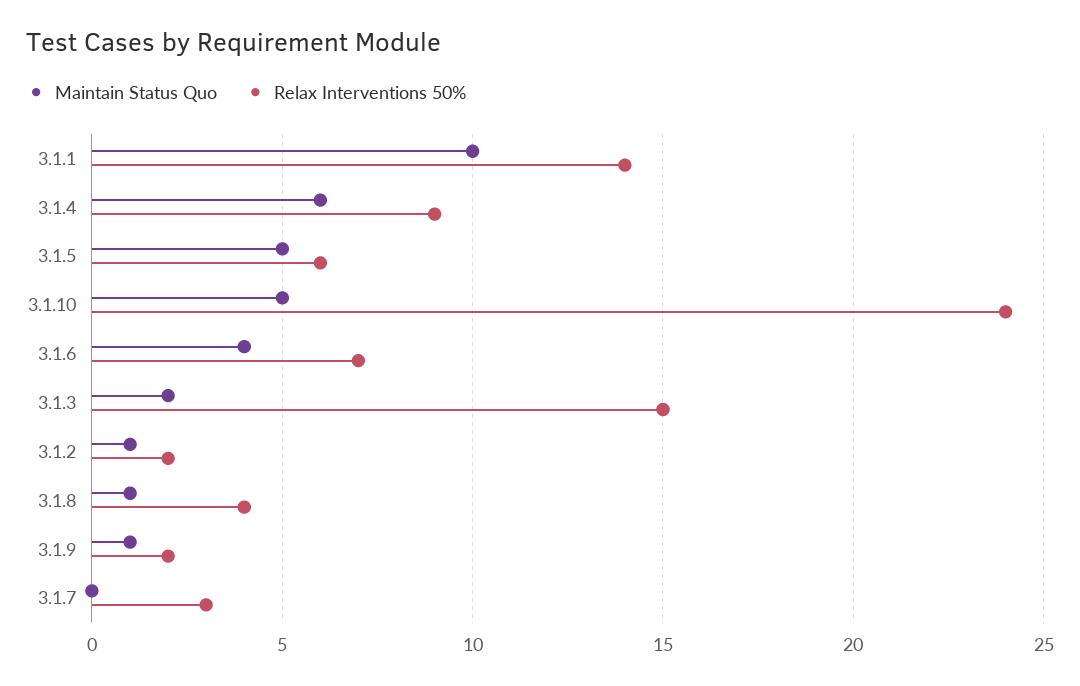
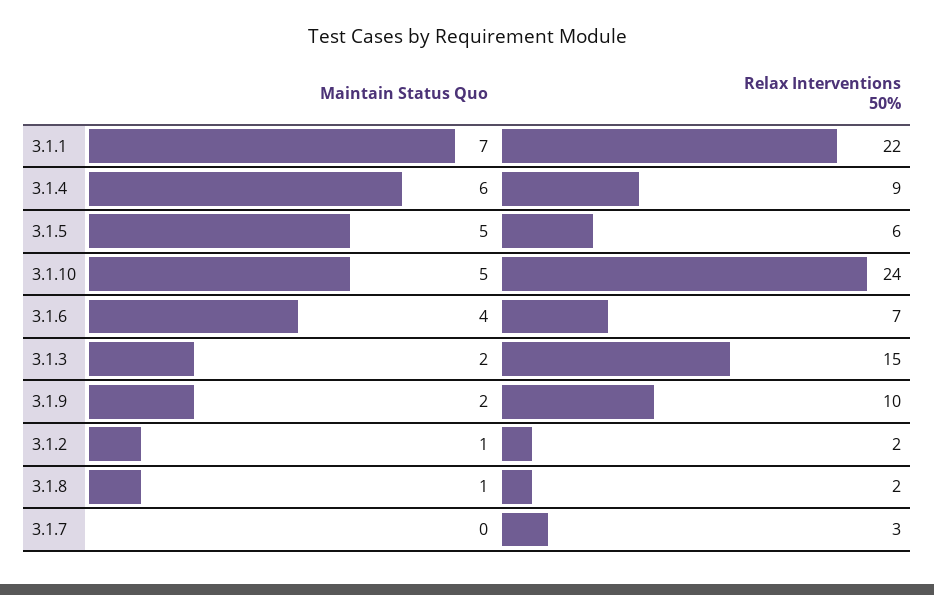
  {
    "Maintain Status Quo": {
-     "3.1.1": 10,
+     "3.1.1": 7,
      "3.1.4": 6,
      "3.1.5": 5,
      "3.1.10": 5,
      "3.1.6": 4,
      "3.1.3": 2,
      "3.1.2": 1,
      "3.1.8": 1,
-     "3.1.9": 1,
+     "3.1.9": 2,
      "3.1.7": 0
    },
    "Relax Interventions 50%": {
-     "3.1.1": 14,
+     "3.1.1": 22,
      "3.1.4": 9,
      "3.1.5": 6,
      "3.1.10": 24,
      "3.1.6": 7,
      "3.1.3": 15,
      "3.1.2": 2,
-     "3.1.8": 4,
+     "3.1.8": 2,
-     "3.1.9": 2,
+     "3.1.9": 10,
      "3.1.7": 3
    }
  }

